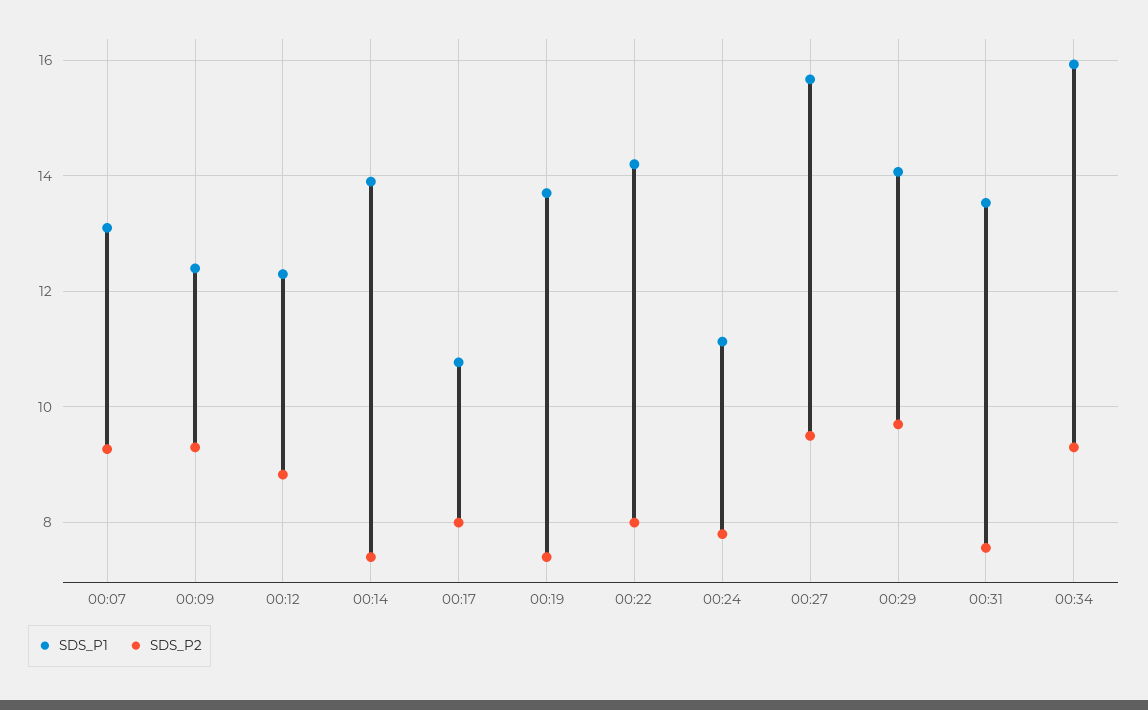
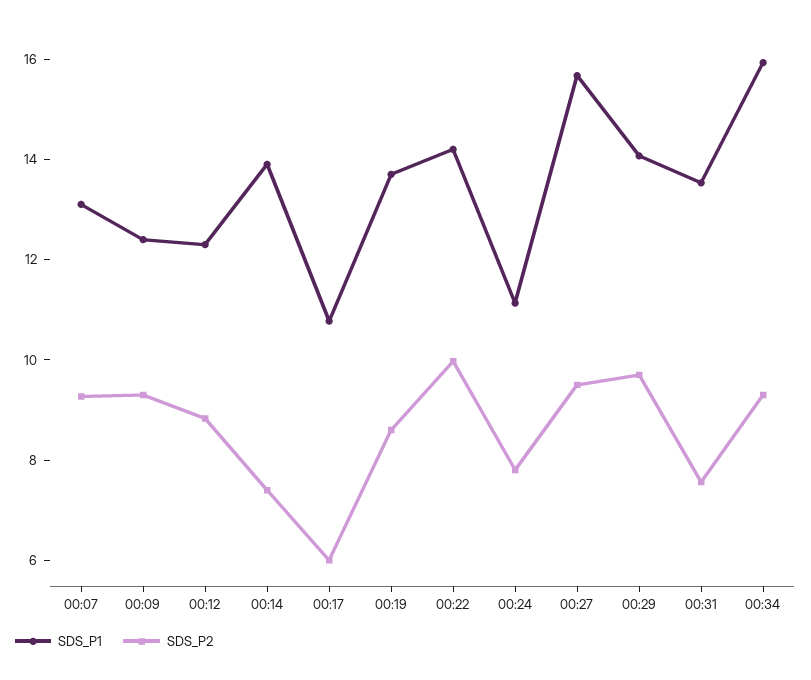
  {
    "SDS_P1": {
      "00:07": 13.2,
      "00:09": 12.4,
      "00:12": 12.4,
      "00:14": 14,
      "00:17": 10.8,
      "00:19": 13.8,
      "00:22": 14.2,
      "00:24": 11.2,
      "00:27": 15.6,
      "00:29": 14,
      "00:31": 13.6,
      "00:34": 16
    },
    "SDS_P2": {
      "00:07": 9.2,
      "00:09": 9.4,
      "00:12": 8.8,
      "00:14": 7.4,
-     "00:17": 8,
+     "00:17": 6,
-     "00:19": 7.4,
+     "00:19": 8.5,
-     "00:22": 8,
+     "00:22": 10,
      "00:24": 7.8,
      "00:27": 9.6,
      "00:29": 9.8,
      "00:31": 7.6,
      "00:34": 9.4
    }
  }

